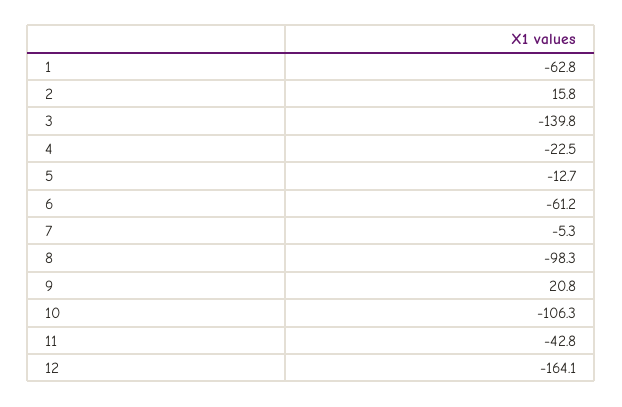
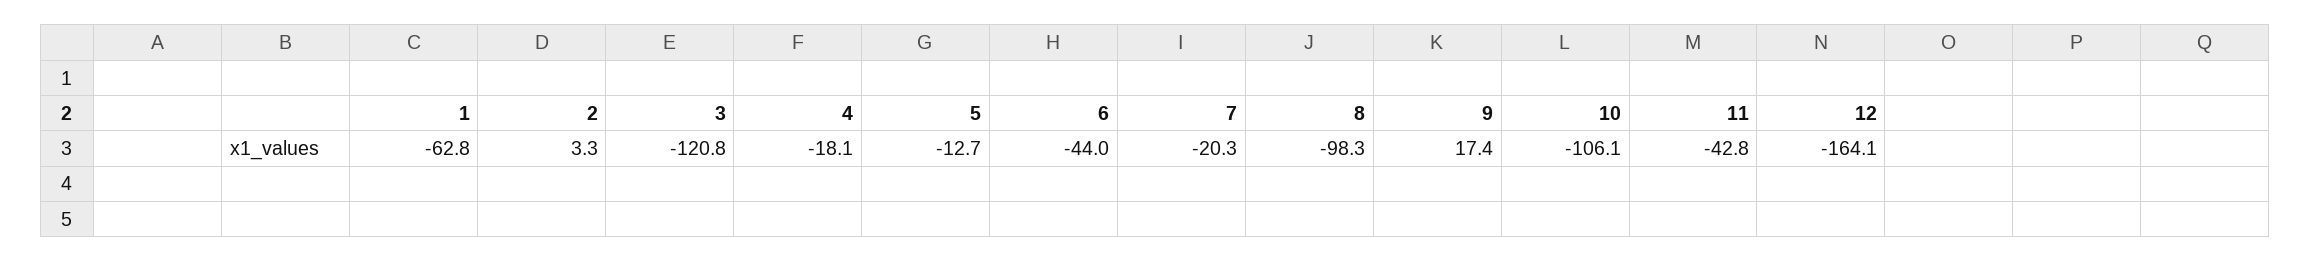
  {
    "1": -62.8,
-   "2": 15.8,
+   "2": 3.3,
-   "3": -139.8,
+   "3": -120.8,
-   "4": -22.5,
+   "4": -18.1,
    "5": -12.7,
-   "6": -61.2,
+   "6": -44,
-   "7": -5.3,
+   "7": -20.3,
    "8": -98.3,
-   "9": 20.8,
+   "9": 17.4,
-   "10": -106.3,
+   "10": -106.1,
    "11": -42.8,
    "12": -164.1
  }

